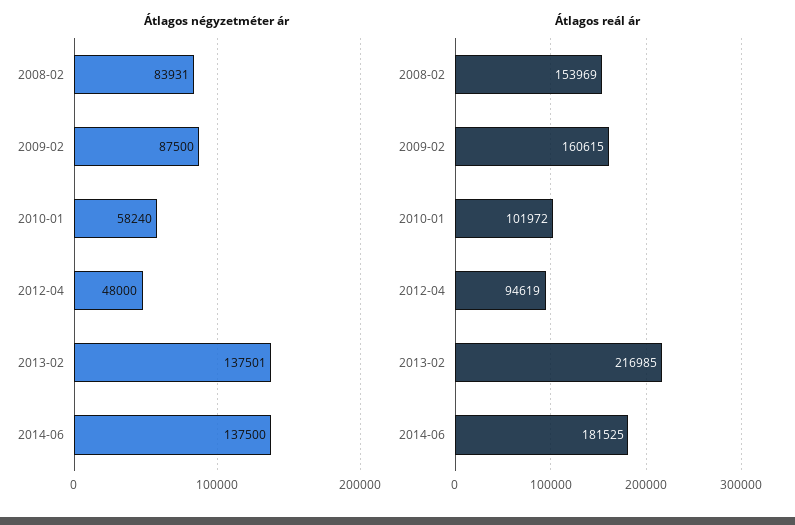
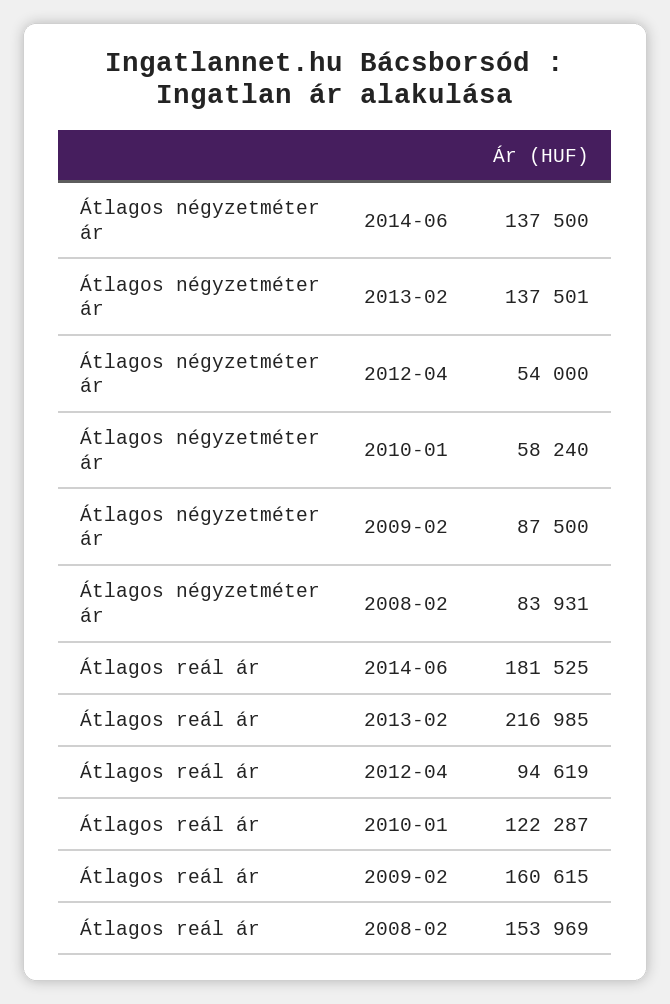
  {
    "Átlagos négyzetméter ár": {
      "2008-02": 83931,
      "2009-02": 87500,
      "2010-01": 58240,
-     "2012-04": 48000,
+     "2012-04": 54000,
      "2013-02": 137501,
      "2014-06": 137500
    },
    "Átlagos reál ár": {
      "2008-02": 153969,
      "2009-02": 160615,
-     "2010-01": 101972,
+     "2010-01": 122287,
      "2012-04": 94619,
      "2013-02": 216985,
      "2014-06": 181525
    }
  }

